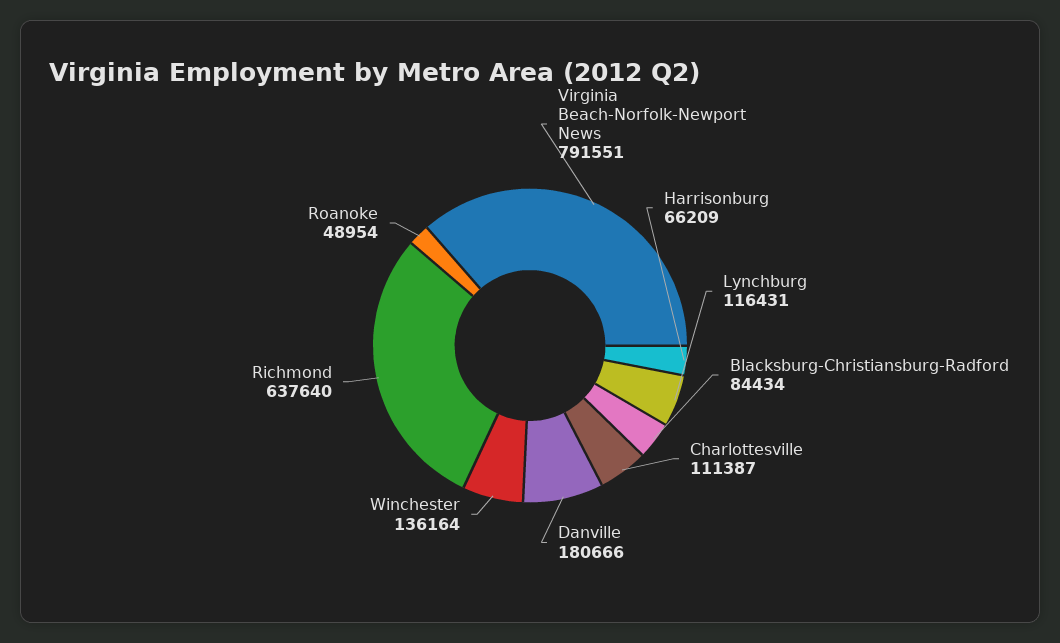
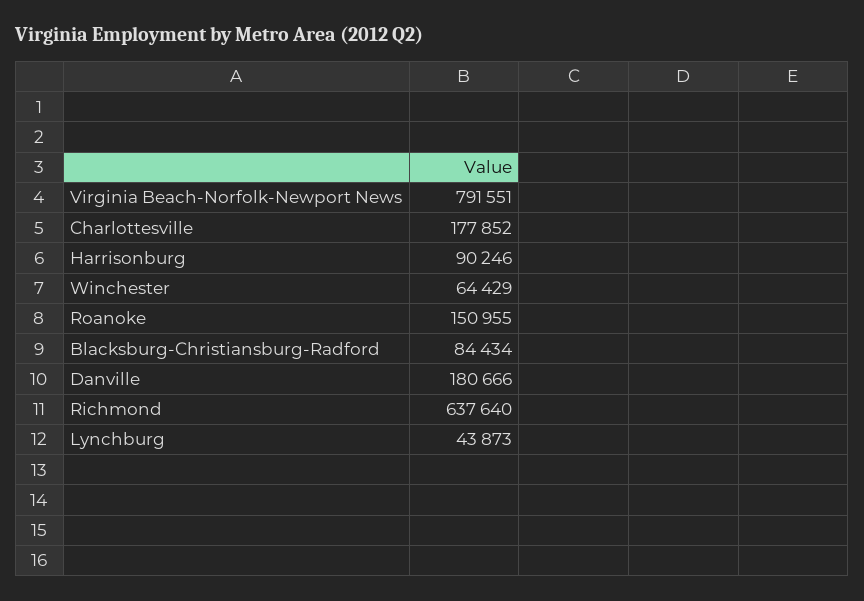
  {
    "Virginia Beach-Norfolk-Newport News": 791551,
-   "Harrisonburg": 66209,
+   "Harrisonburg": 90246,
-   "Lynchburg": 116431,
+   "Lynchburg": 43873,
    "Blacksburg-Christiansburg-Radford": 84434,
-   "Charlottesville": 111387,
+   "Charlottesville": 177852,
    "Danville": 180666,
-   "Winchester": 136164,
+   "Winchester": 64429,
    "Richmond": 637640,
-   "Roanoke": 48954
+   "Roanoke": 150955
  }

